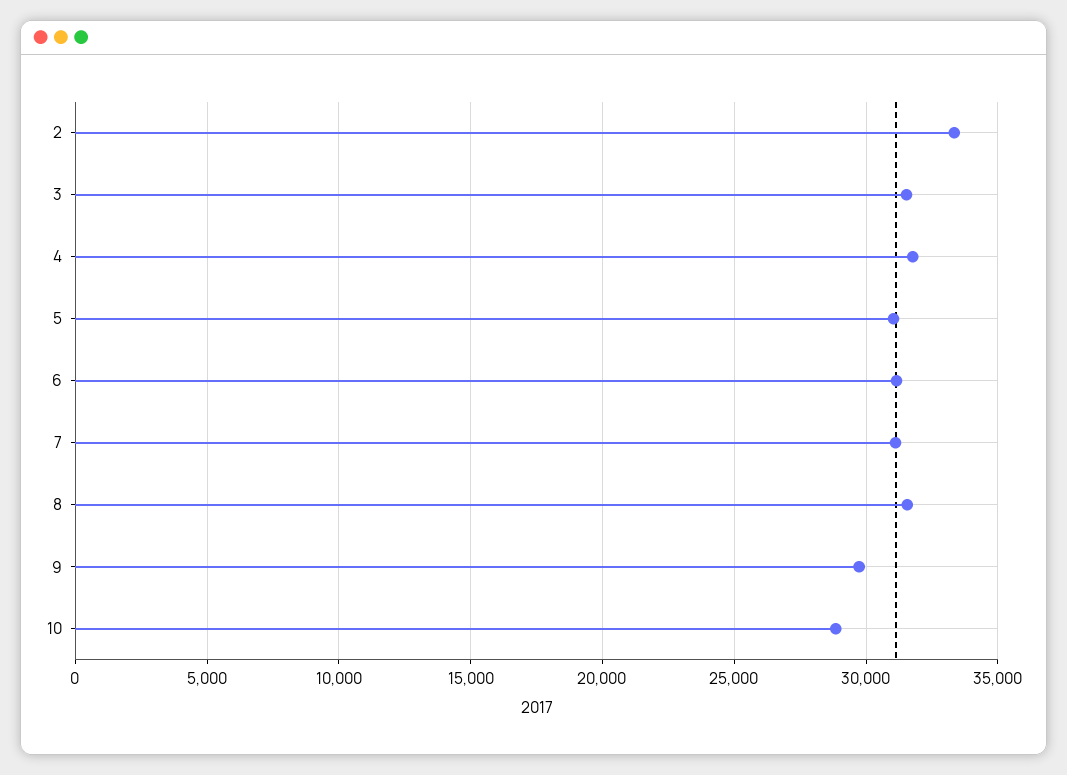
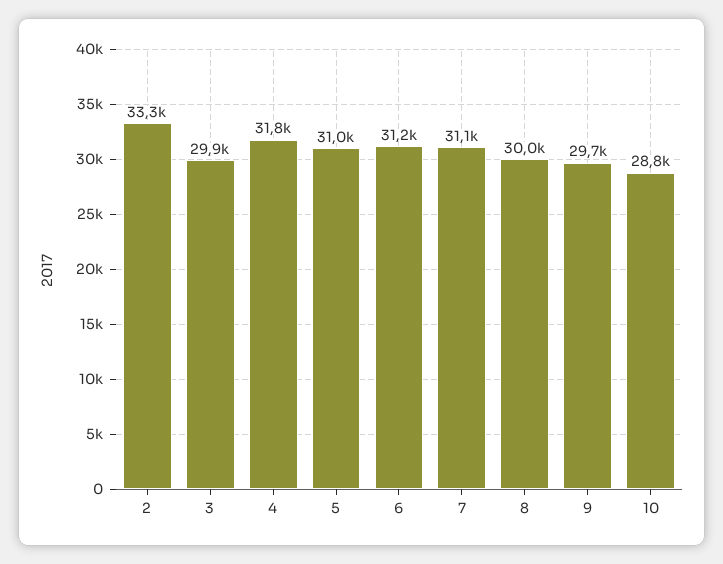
  {
    "2": 33300,
-   "3": 31500,
+   "3": 29900,
    "4": 31800,
    "5": 31000,
    "6": 31200,
    "7": 31100,
-   "8": 31500,
+   "8": 30000,
    "9": 29700,
    "10": 28800
  }

